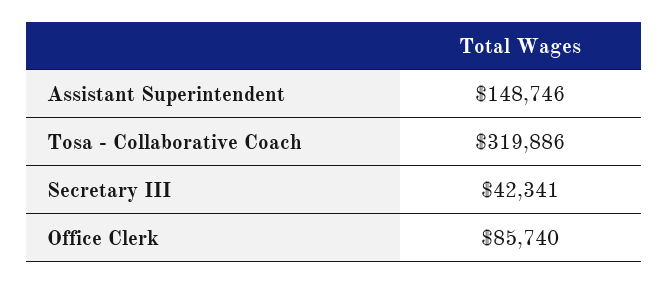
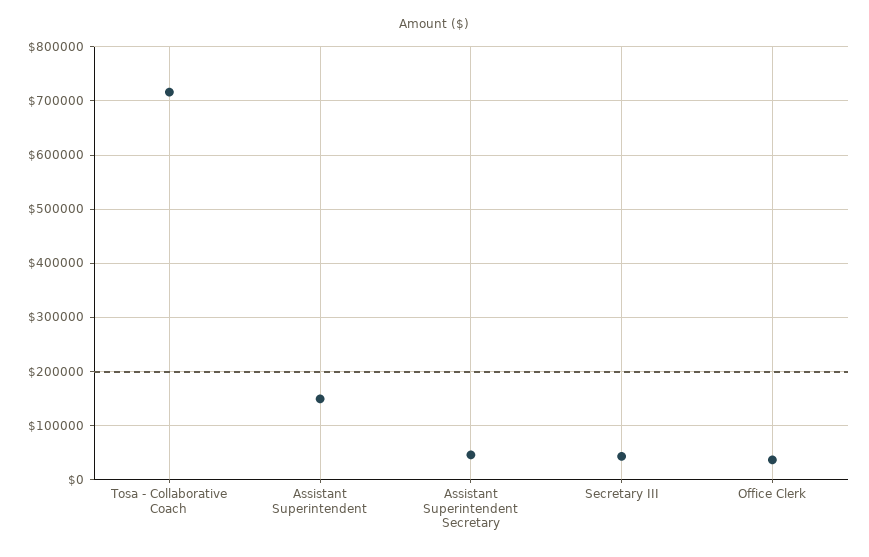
  {
    "Assistant Superintendent": 148746,
-   "Tosa - Collaborative Coach": 319886,
+   "Tosa - Collaborative Coach": 720000,
    "Secretary III": 42341,
-   "Office Clerk": 85740
+   "Office Clerk": 40000,
+   "Assistant Superintendent Secretary": 40000
  }

